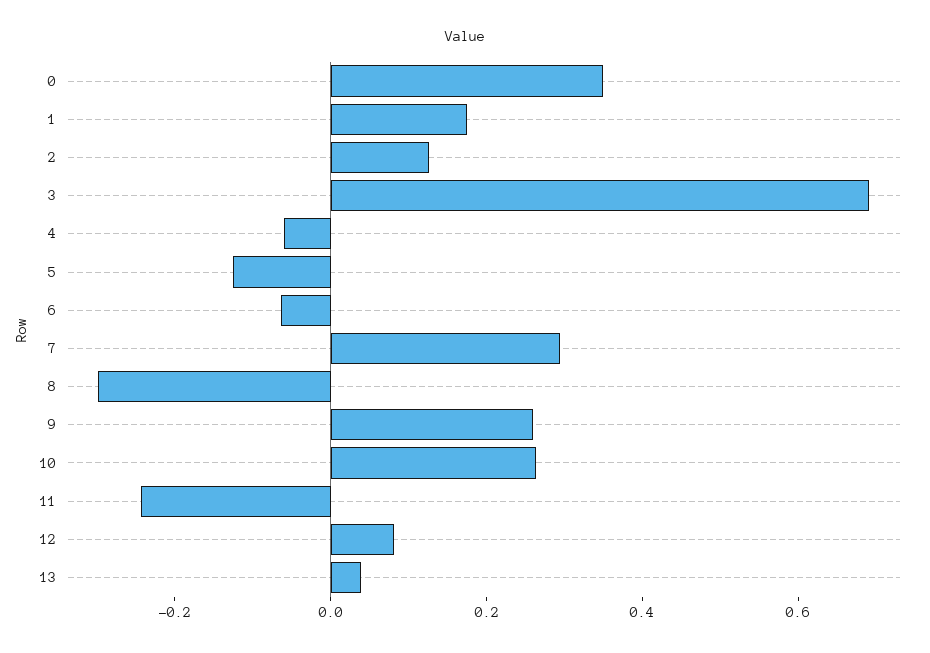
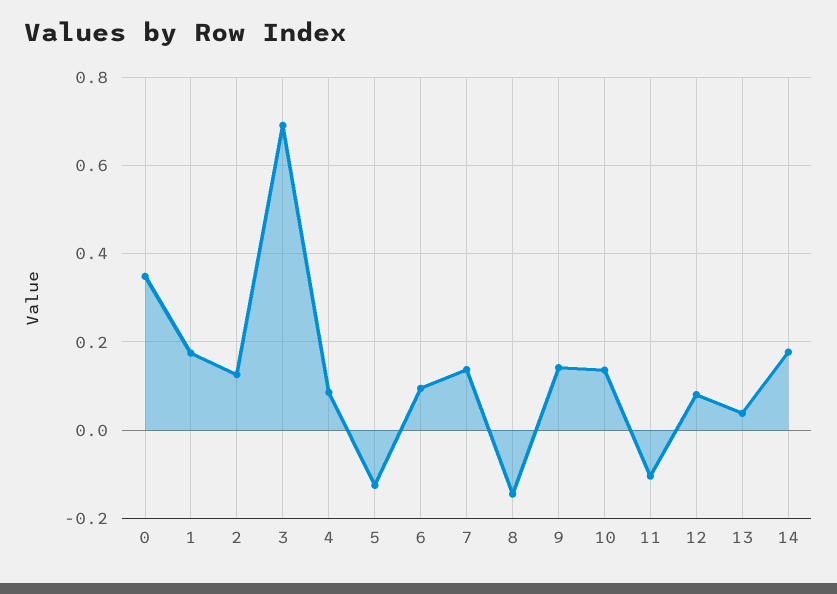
  {
    "0": 0.34,
    "1": 0.18,
    "2": 0.12,
    "3": 0.7,
-   "4": -0.05,
+   "4": 0.08,
    "5": -0.12,
-   "6": -0.05,
+   "6": 0.1,
-   "7": 0.3,
+   "7": 0.14,
-   "8": -0.3,
+   "8": -0.14,
-   "9": 0.25,
+   "9": 0.14,
-   "10": 0.25,
+   "10": 0.14,
-   "11": -0.25,
+   "11": -0.1,
    "12": 0.08,
-   "13": 0.04
+   "13": 0.04,
+   "14": 0.18
  }

